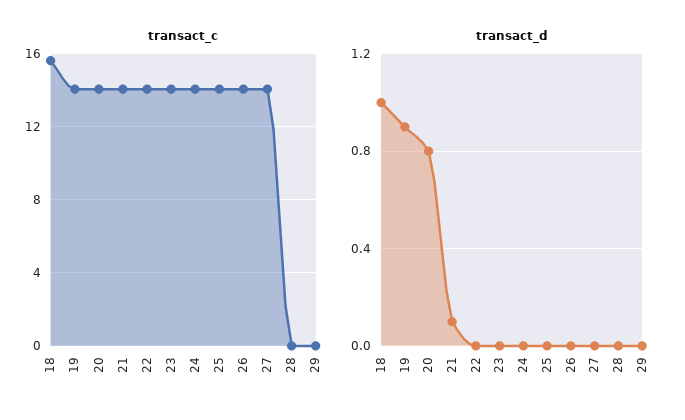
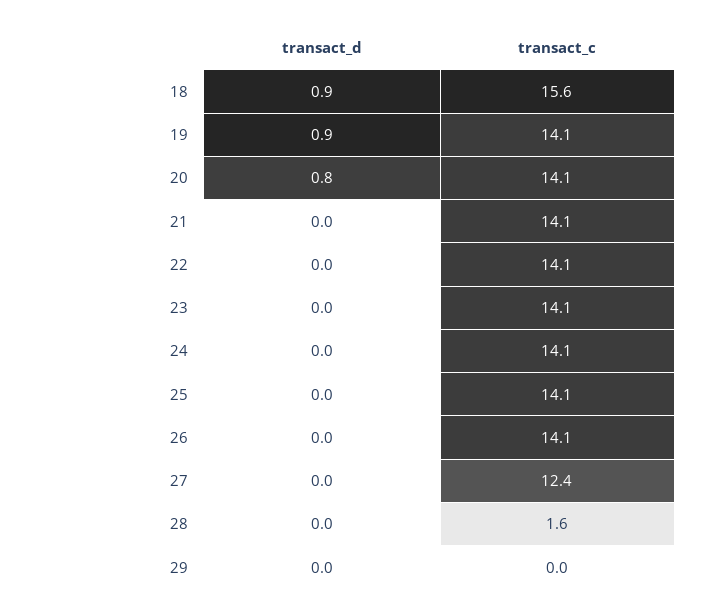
  {
    "transact_c": {
      "18": 15.6,
      "19": 14.1,
      "20": 14.1,
      "21": 14.1,
      "22": 14.1,
      "23": 14.1,
      "24": 14.1,
      "25": 14.1,
      "26": 14.1,
-     "27": 14,
+     "27": 12.4,
-     "28": 0,
+     "28": 1.6,
      "29": 0
    },
    "transact_d": {
-     "18": 1,
+     "18": 0.9,
      "19": 0.9,
      "20": 0.8,
-     "21": 0.1,
+     "21": 0,
      "22": 0,
      "23": 0,
      "24": 0,
      "25": 0,
      "26": 0,
      "27": 0,
      "28": 0,
      "29": 0
    }
  }

